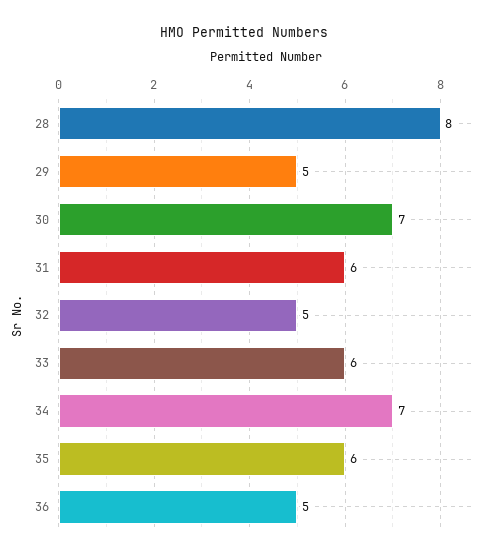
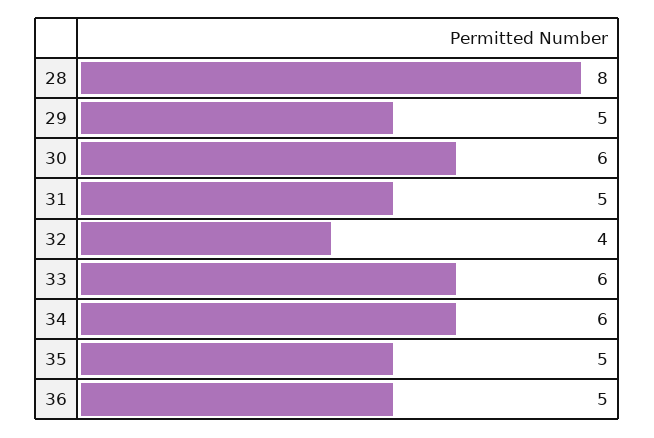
  {
    "28": 8,
    "29": 5,
-   "30": 7,
+   "30": 6,
-   "31": 6,
+   "31": 5,
-   "32": 5,
+   "32": 4,
    "33": 6,
-   "34": 7,
+   "34": 6,
-   "35": 6,
+   "35": 5,
    "36": 5
  }

